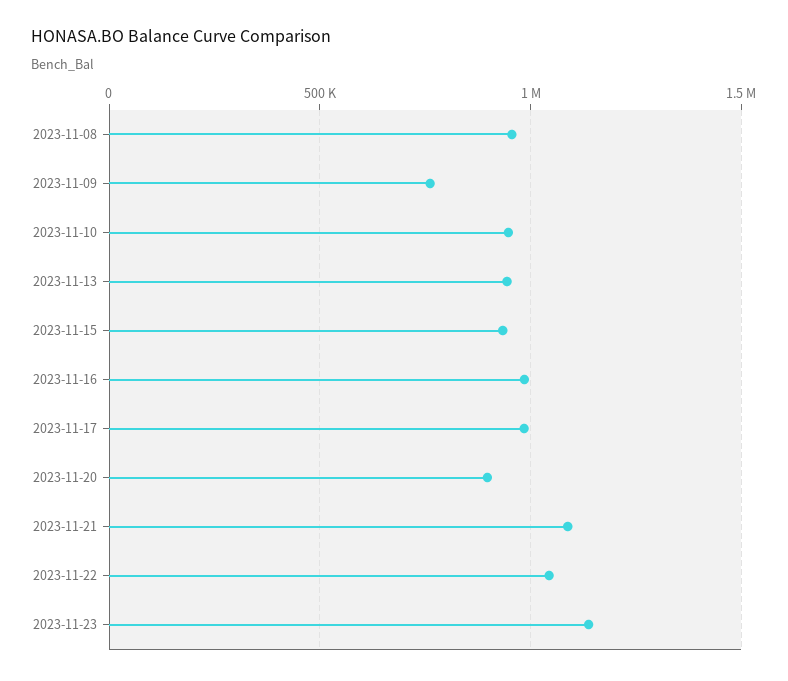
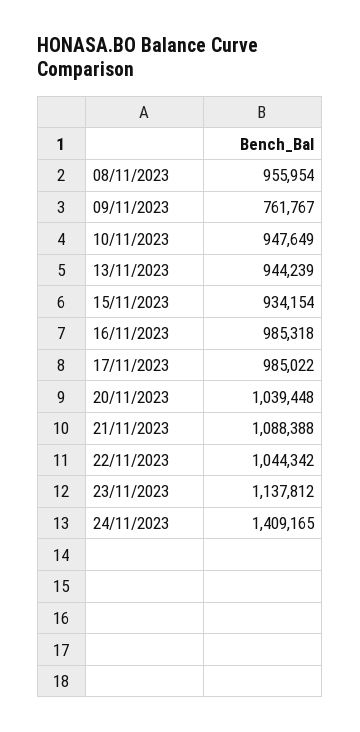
  {
    "2023-11-08": 955954,
    "2023-11-09": 761767,
    "2023-11-10": 947649,
    "2023-11-13": 944239,
    "2023-11-15": 934154,
    "2023-11-16": 985318,
    "2023-11-17": 985022,
-   "2023-11-20": 900000,
+   "2023-11-20": 1039448,
    "2023-11-21": 1088388,
    "2023-11-22": 1044342,
-   "2023-11-23": 1137812
+   "2023-11-23": 1137812,
+   "24/11/2023": 1409165
  }

